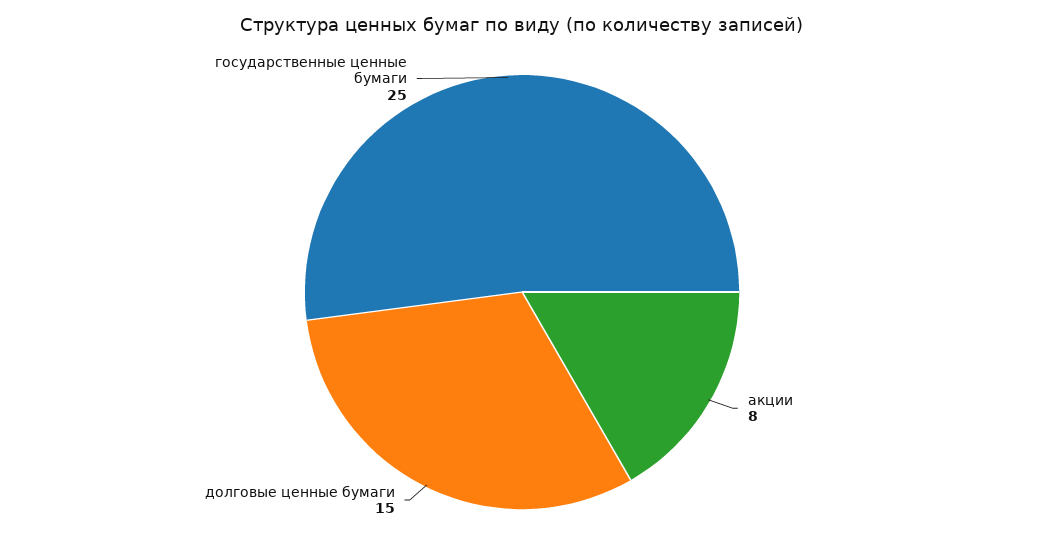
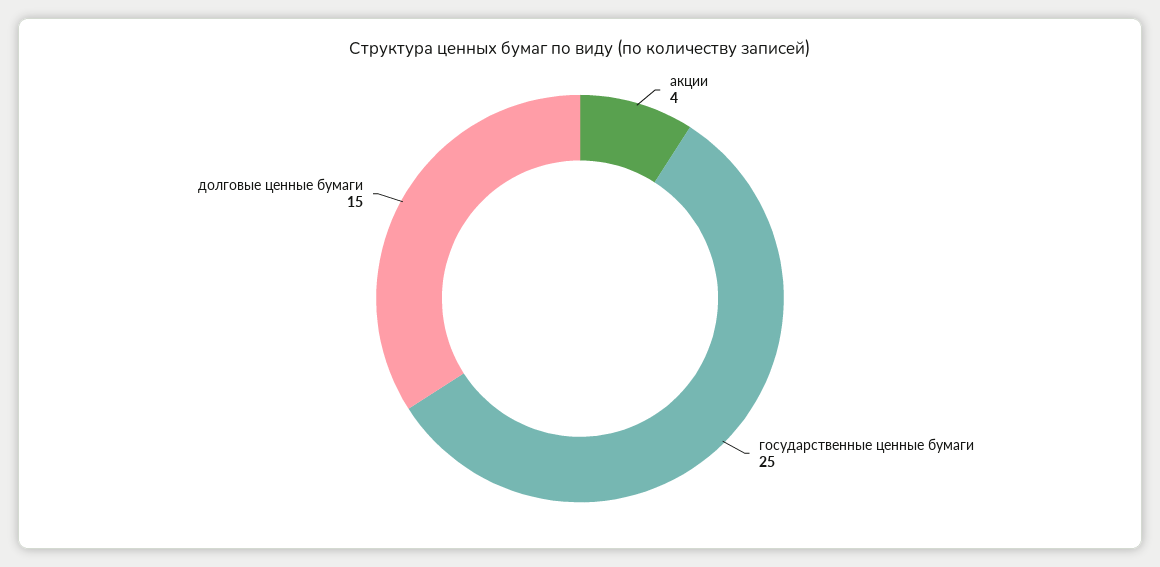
  {
-   "акции": 8,
+   "акции": 4,
    "долговые ценные бумаги": 15,
    "государственные ценные бумаги": 25
  }

